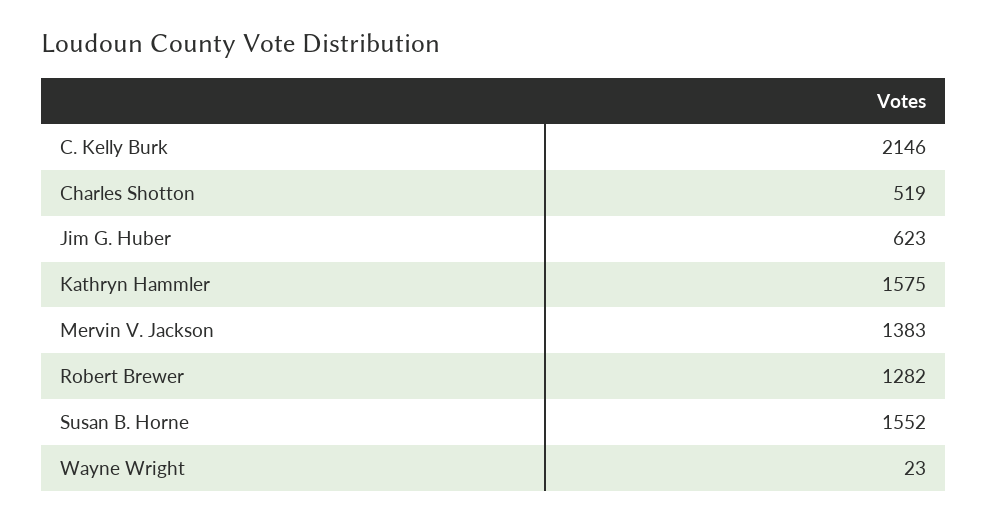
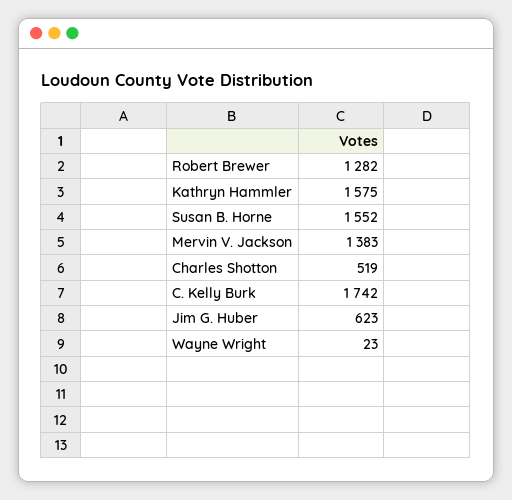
  {
-   "C. Kelly Burk": 2146,
+   "C. Kelly Burk": 1742,
    "Charles Shotton": 519,
    "Jim G. Huber": 623,
    "Kathryn Hammler": 1575,
    "Mervin V. Jackson": 1383,
    "Robert Brewer": 1282,
    "Susan B. Horne": 1552,
    "Wayne Wright": 23
  }

